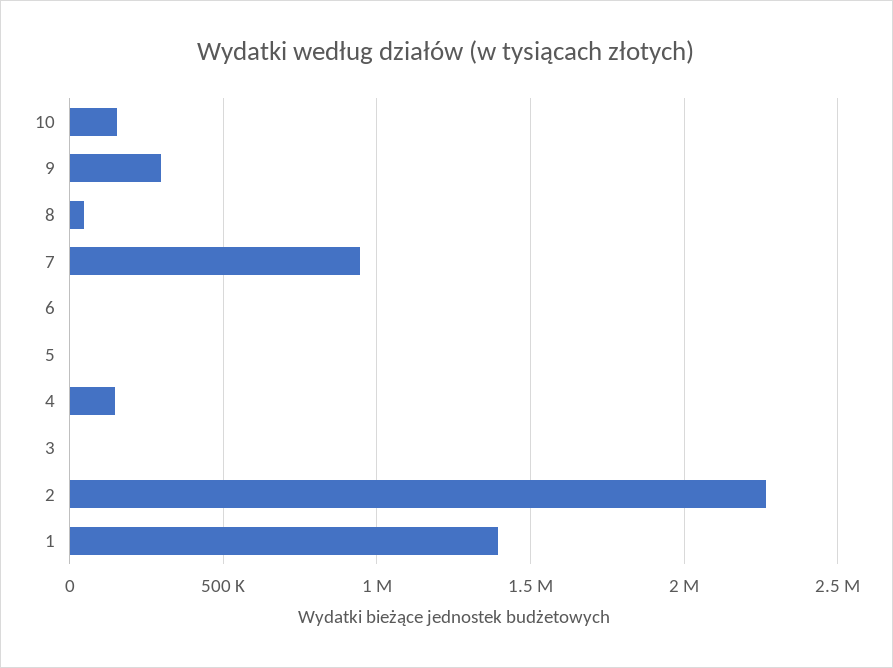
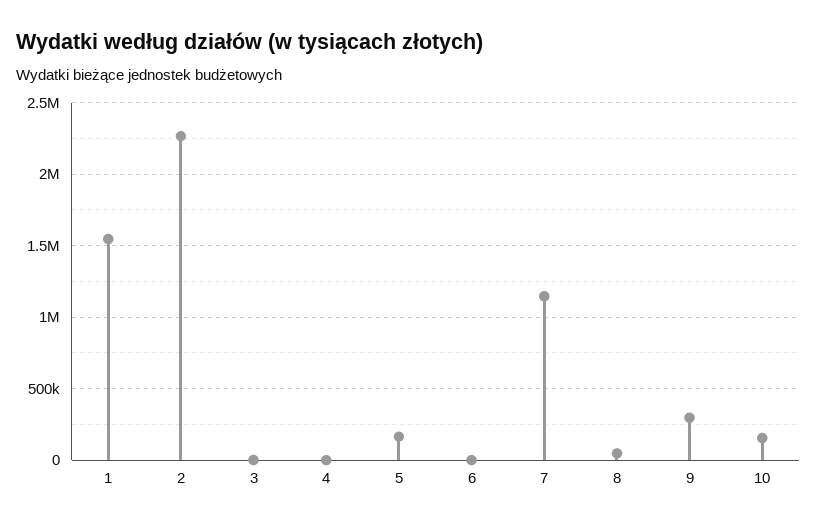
  {
    "10": 150000,
    "9": 300000,
    "8": 50000,
-   "7": 950000,
+   "7": 1150000,
    "6": 0,
-   "5": 0,
+   "5": 150000,
-   "4": 150000,
+   "4": 0,
    "3": 0,
    "2": 2250000,
-   "1": 1400000
+   "1": 1550000
  }

